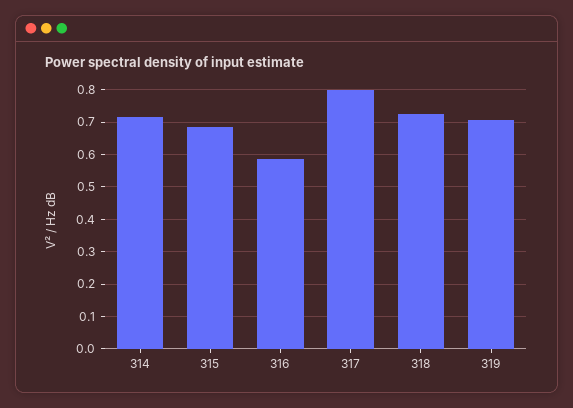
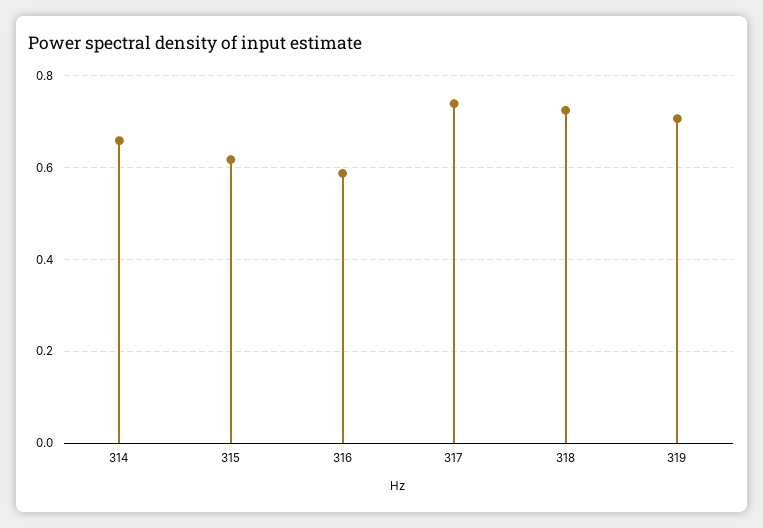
  {
-   "314": 0.72,
+   "314": 0.66,
-   "315": 0.68,
+   "315": 0.62,
    "316": 0.58,
-   "317": 0.8,
+   "317": 0.74,
    "318": 0.72,
    "319": 0.7
  }

